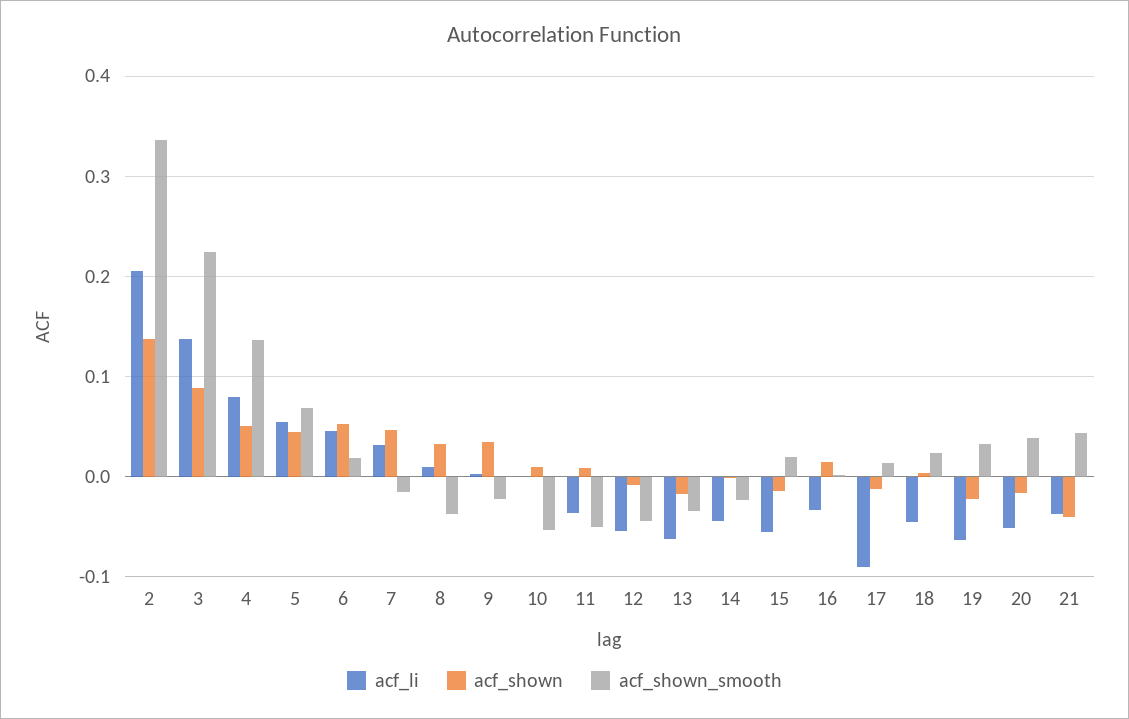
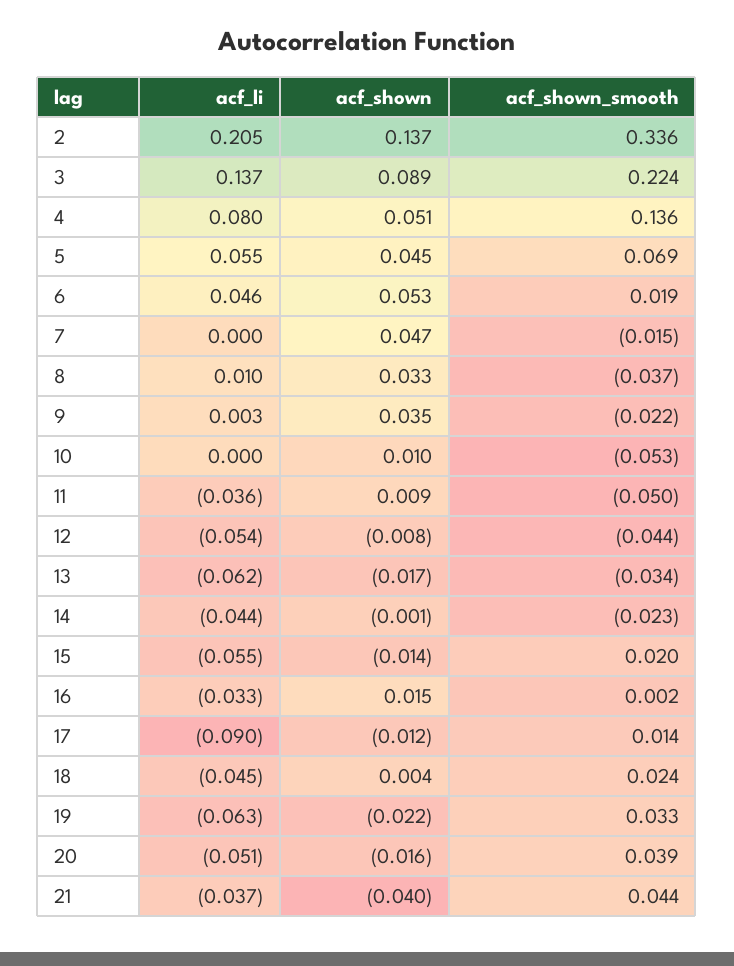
  {
    "acf_li": {
      "2": 0.205,
      "3": 0.137,
      "4": 0.08,
      "5": 0.055,
      "6": 0.046,
-     "7": 0.03,
+     "7": 0,
      "8": 0.01,
      "9": 0.003,
      "10": 0,
      "11": -0.036,
      "12": -0.054,
      "13": -0.062,
      "14": -0.044,
      "15": -0.055,
      "16": -0.033,
      "17": -0.09,
      "18": -0.045,
      "19": -0.063,
      "20": -0.051,
      "21": -0.037
    },
    "acf_shown": {
      "2": 0.137,
      "3": 0.089,
      "4": 0.051,
      "5": 0.045,
      "6": 0.053,
      "7": 0.047,
      "8": 0.033,
      "9": 0.035,
      "10": 0.01,
      "11": 0.009,
      "12": -0.008,
      "13": -0.017,
      "14": -0.001,
      "15": -0.014,
      "16": 0.015,
      "17": -0.012,
      "18": 0.004,
      "19": -0.022,
      "20": -0.016,
      "21": -0.04
    },
    "acf_shown_smooth": {
      "2": 0.336,
      "3": 0.224,
      "4": 0.136,
      "5": 0.069,
      "6": 0.019,
      "7": -0.015,
      "8": -0.037,
      "9": -0.022,
      "10": -0.053,
      "11": -0.05,
      "12": -0.044,
      "13": -0.034,
      "14": -0.023,
      "15": 0.02,
      "16": 0.002,
      "17": 0.014,
      "18": 0.024,
      "19": 0.033,
      "20": 0.039,
      "21": 0.044
    }
  }

